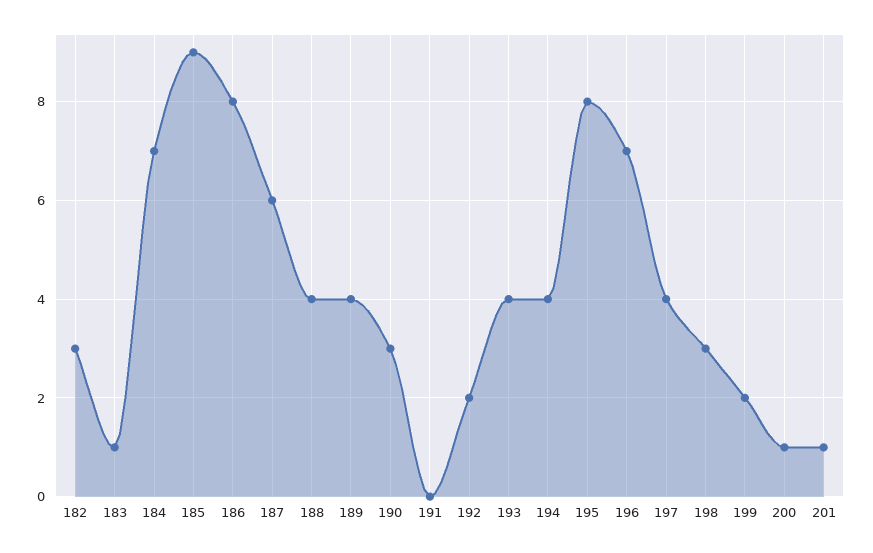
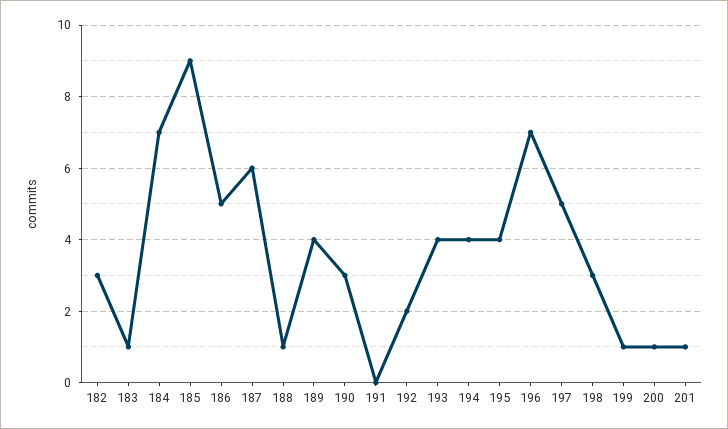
  {
    "182": 3,
    "183": 1,
    "184": 7,
    "185": 9,
-   "186": 8,
+   "186": 5,
    "187": 6,
-   "188": 4,
+   "188": 1,
    "189": 4,
    "190": 3,
    "191": 0,
    "192": 2,
    "193": 4,
    "194": 4,
-   "195": 8,
+   "195": 4,
    "196": 7,
-   "197": 4,
+   "197": 5,
    "198": 3,
-   "199": 2,
+   "199": 1,
    "200": 1,
    "201": 1
  }

